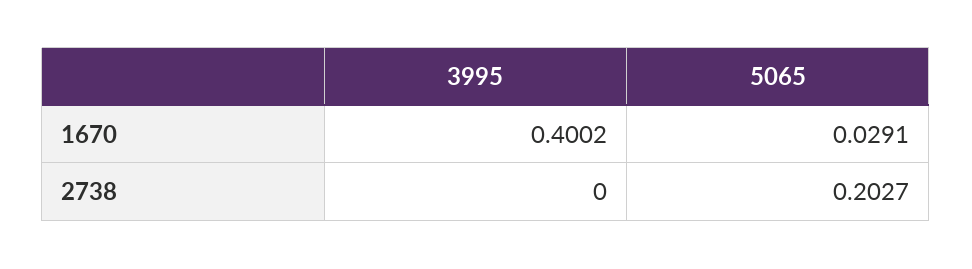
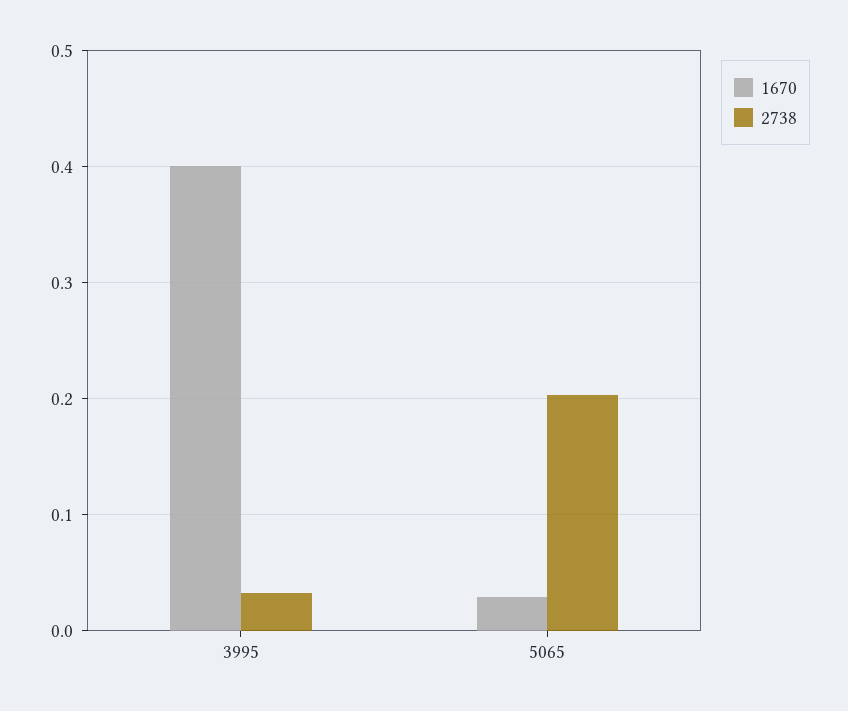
  {
    "1670": {
      "3995": 0.4002,
      "5065": 0.0291
    },
    "2738": {
-     "3995": 0,
+     "3995": 0.03,
      "5065": 0.2027
    }
  }

